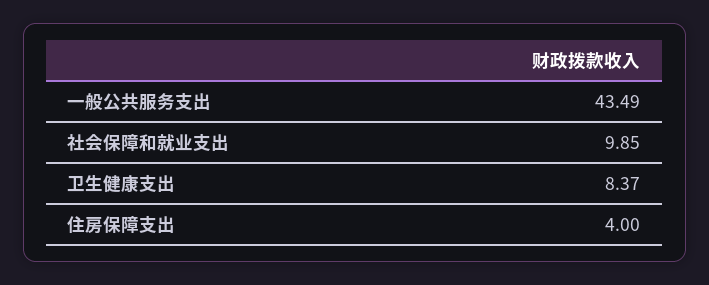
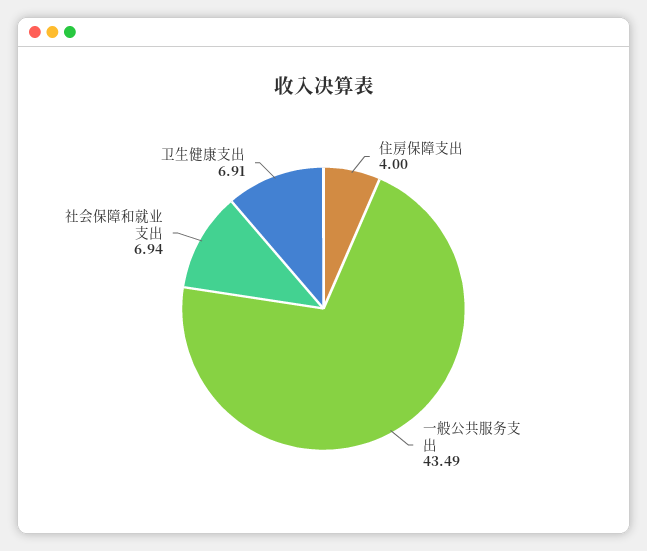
  {
    "一般公共服务支出": 43.49,
-   "社会保障和就业支出": 9.85,
+   "社会保障和就业支出": 6.94,
-   "卫生健康支出": 8.37,
+   "卫生健康支出": 6.91,
    "住房保障支出": 4
  }

